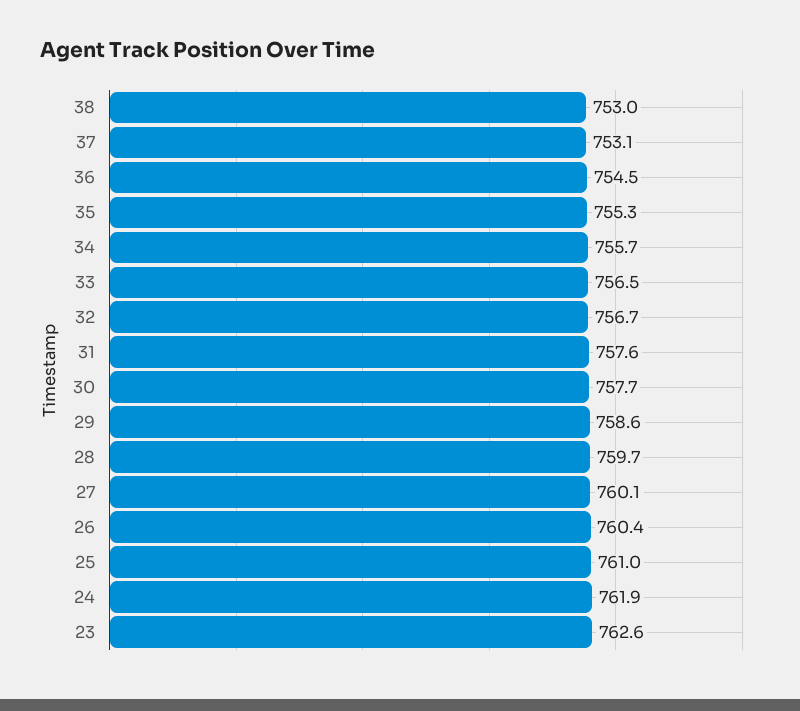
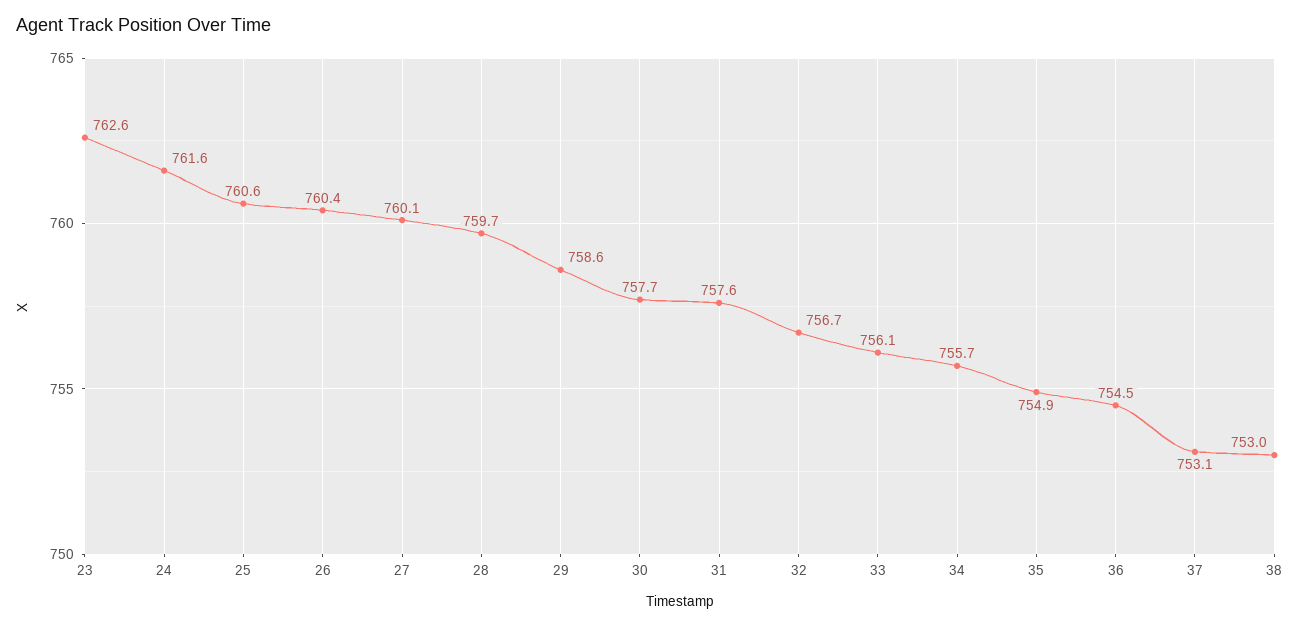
  {
    "38": 753,
    "37": 753.1,
    "36": 754.5,
-   "35": 755.3,
+   "35": 754.9,
    "34": 755.7,
-   "33": 756.5,
+   "33": 756.1,
    "32": 756.7,
    "31": 757.6,
    "30": 757.7,
    "29": 758.6,
    "28": 759.7,
    "27": 760.1,
    "26": 760.4,
-   "25": 761,
+   "25": 760.6,
-   "24": 761.9,
+   "24": 761.6,
    "23": 762.6
  }

